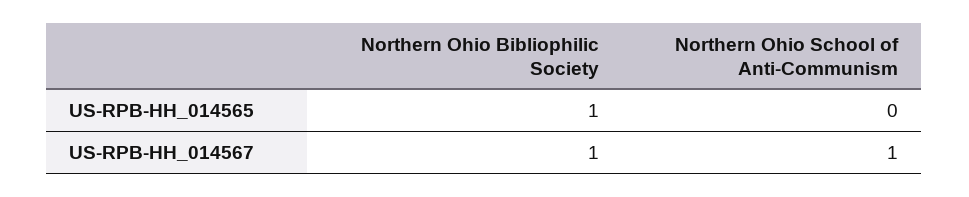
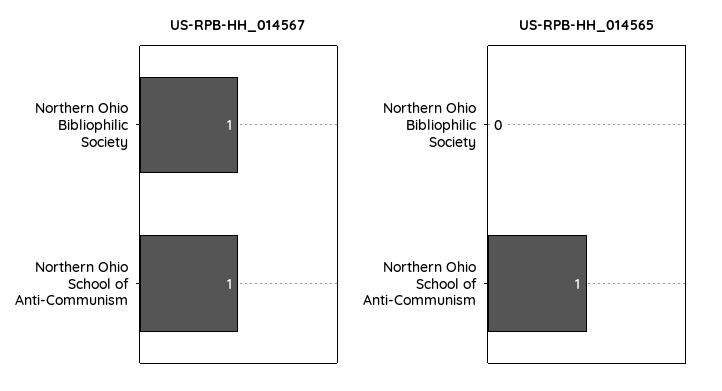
  {
    "US-RPB-HH_014565": {
-     "Northern Ohio Bibliophilic Society": 1,
+     "Northern Ohio Bibliophilic Society": 0,
-     "Northern Ohio School of Anti-Communism": 0
+     "Northern Ohio School of Anti-Communism": 1
    },
    "US-RPB-HH_014567": {
      "Northern Ohio Bibliophilic Society": 1,
      "Northern Ohio School of Anti-Communism": 1
    }
  }

